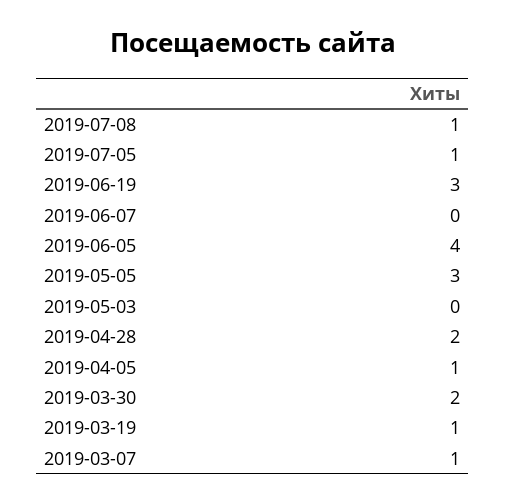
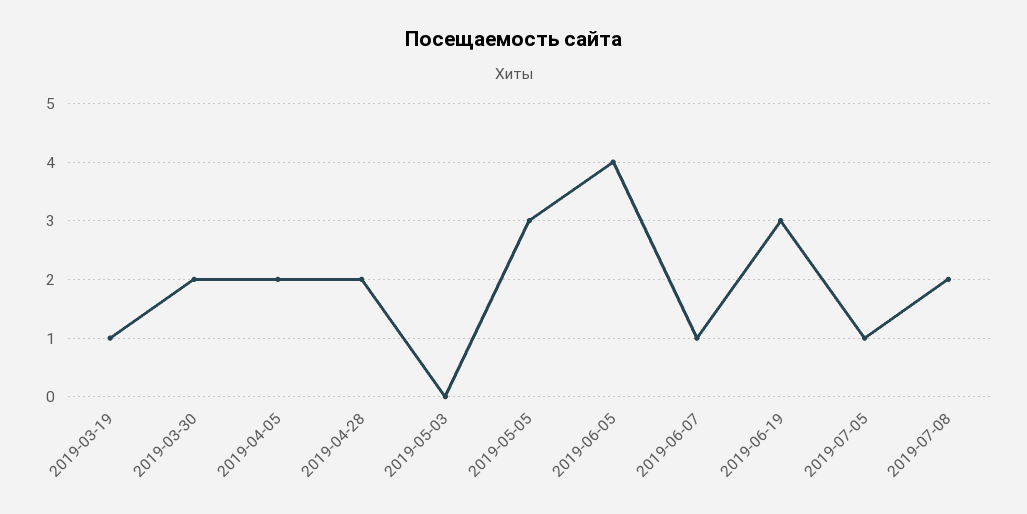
  {
-   "2019-07-08": 1,
+   "2019-07-08": 2,
    "2019-07-05": 1,
    "2019-06-19": 3,
-   "2019-06-07": 0,
+   "2019-06-07": 1,
    "2019-06-05": 4,
    "2019-05-05": 3,
    "2019-05-03": 0,
    "2019-04-28": 2,
-   "2019-04-05": 1,
+   "2019-04-05": 2,
    "2019-03-30": 2,
-   "2019-03-19": 1,
+   "2019-03-19": 1
-   "2019-03-07": 1
  }

